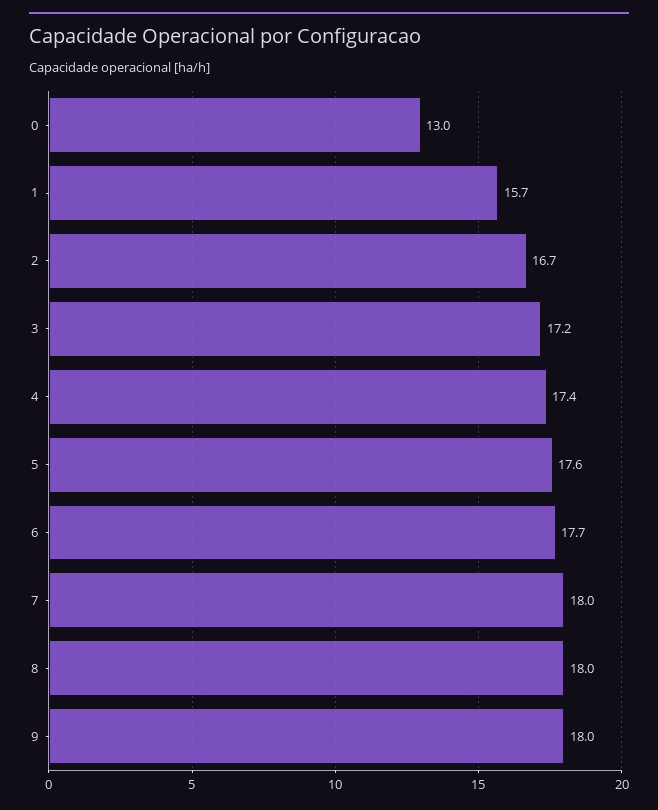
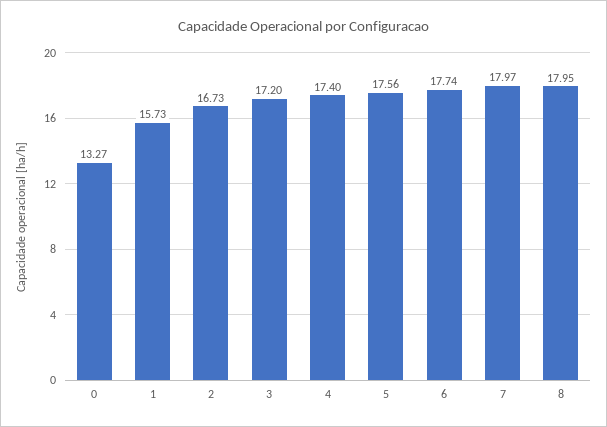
  {
-   "0": 13,
+   "0": 13.27,
    "1": 15.73,
    "2": 16.73,
    "3": 17.2,
    "4": 17.4,
    "5": 17.56,
    "6": 17.74,
    "7": 17.97,
-   "8": 17.95,
+   "8": 17.95
-   "9": 18
  }

